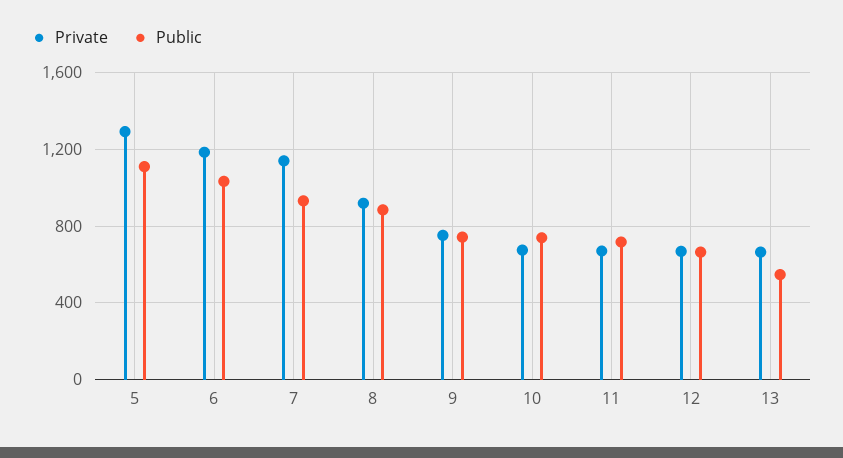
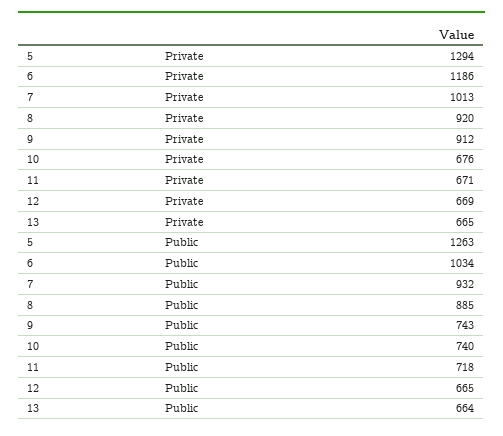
  {
    "Private": {
      "5": 1294,
      "6": 1186,
-     "7": 1150,
+     "7": 1013,
      "8": 920,
-     "9": 750,
+     "9": 912,
      "10": 676,
      "11": 671,
      "12": 669,
      "13": 665
    },
    "Public": {
-     "5": 1100,
+     "5": 1263,
      "6": 1034,
      "7": 932,
      "8": 885,
      "9": 743,
      "10": 740,
      "11": 718,
      "12": 665,
-     "13": 550
+     "13": 664
    }
  }

